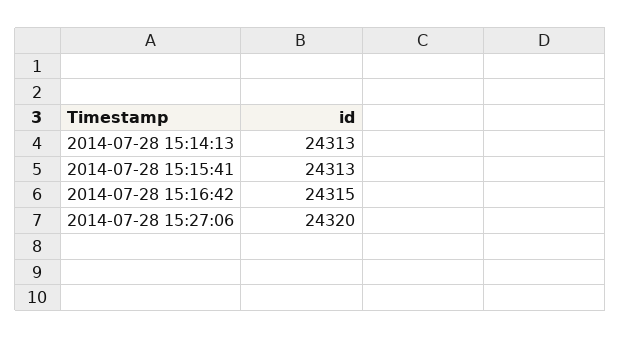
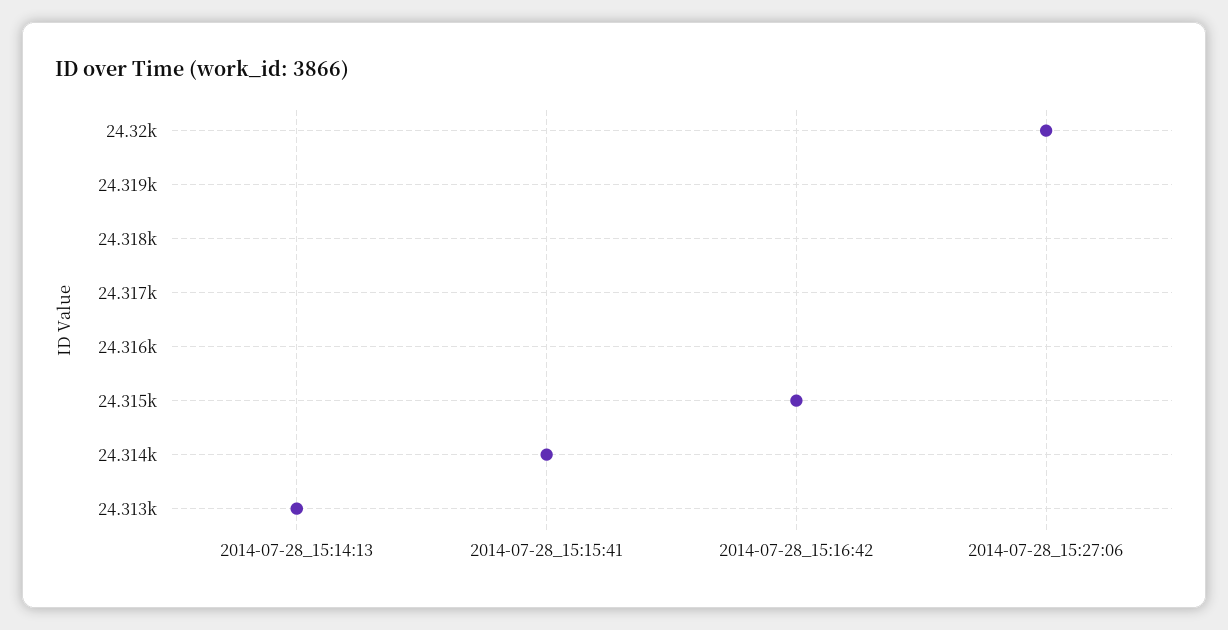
  {
    "2014-07-28 15:14:13": 24313,
-   "2014-07-28 15:15:41": 24313,
+   "2014-07-28 15:15:41": 24314,
    "2014-07-28 15:16:42": 24315,
    "2014-07-28 15:27:06": 24320
  }

